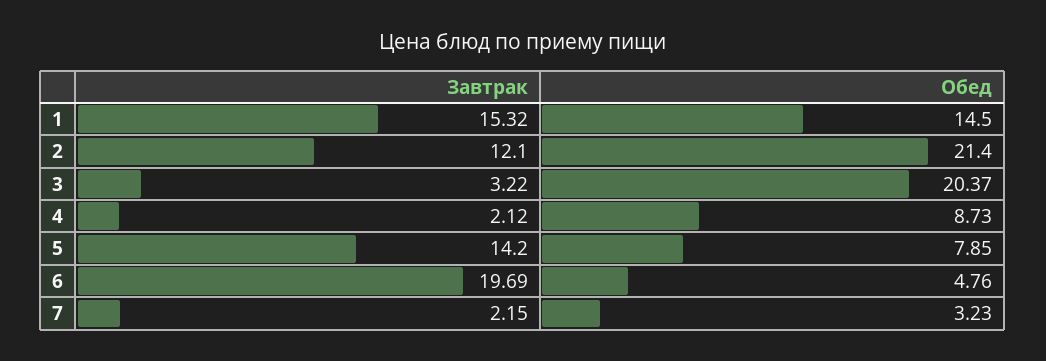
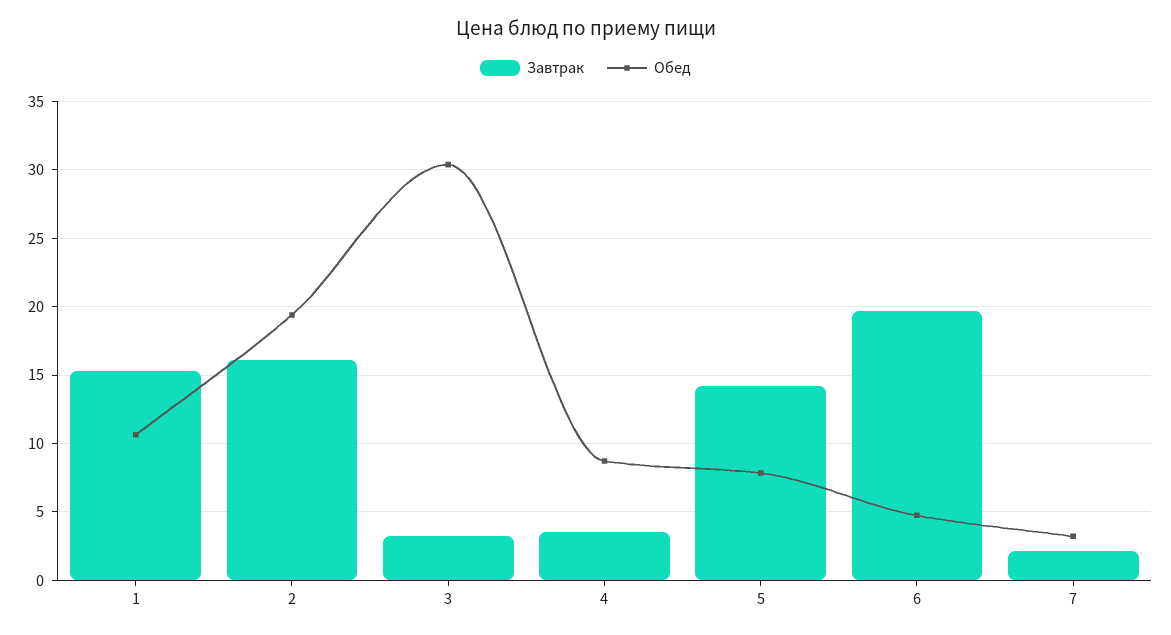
  {
    "Завтрак": {
      "1": 15.32,
-     "2": 12.1,
+     "2": 16,
      "3": 3.22,
-     "4": 2.12,
+     "4": 3.5,
      "5": 14.2,
      "6": 19.69,
      "7": 2.15
    },
    "Обед": {
-     "1": 14.5,
+     "1": 10.5,
-     "2": 21.4,
+     "2": 19.5,
-     "3": 20.37,
+     "3": 30.5,
      "4": 8.73,
      "5": 7.85,
      "6": 4.76,
      "7": 3.23
    }
  }

